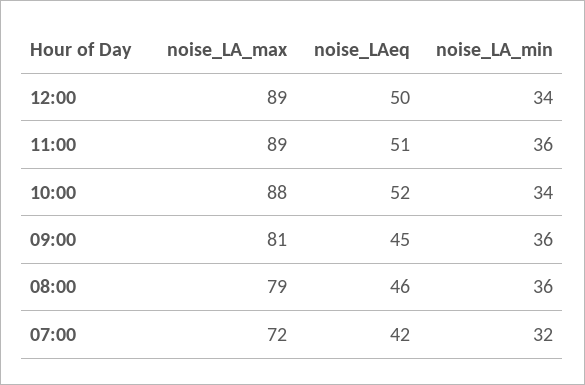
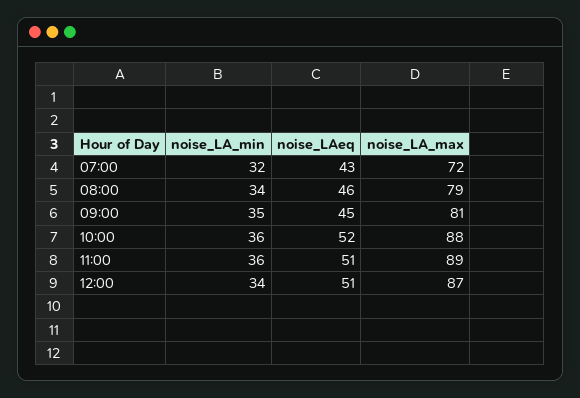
  {
    "noise_LA_max": {
-     "12:00": 89,
+     "12:00": 87,
      "11:00": 89,
      "10:00": 88,
      "09:00": 81,
      "08:00": 79,
      "07:00": 72
    },
    "noise_LAeq": {
-     "12:00": 50,
+     "12:00": 51,
      "11:00": 51,
      "10:00": 52,
      "09:00": 45,
      "08:00": 46,
-     "07:00": 42
+     "07:00": 43
    },
    "noise_LA_min": {
      "12:00": 34,
      "11:00": 36,
-     "10:00": 34,
+     "10:00": 36,
-     "09:00": 36,
+     "09:00": 35,
-     "08:00": 36,
+     "08:00": 34,
      "07:00": 32
    }
  }

